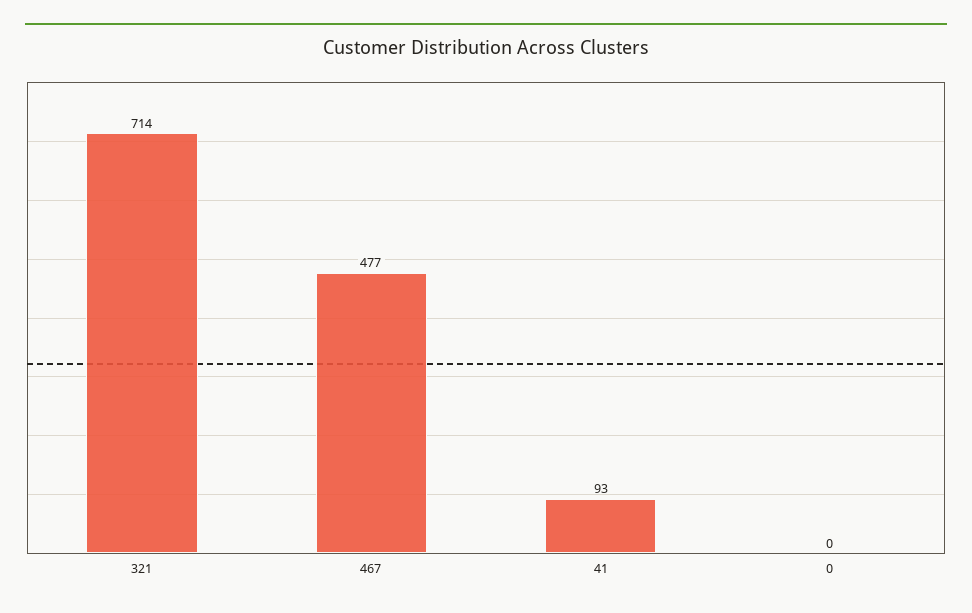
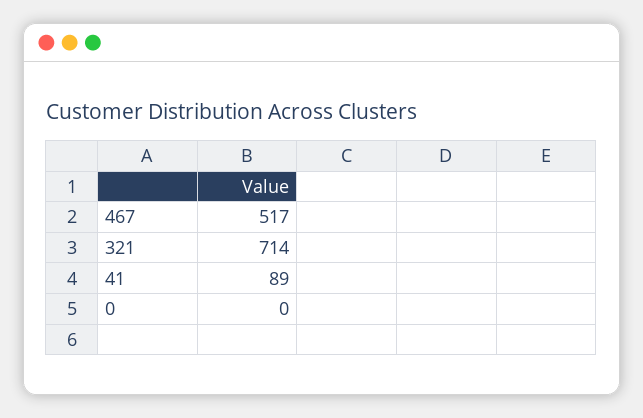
  {
    "321": 714,
-   "467": 477,
+   "467": 517,
-   "41": 93,
+   "41": 89,
    "0": 0
  }

